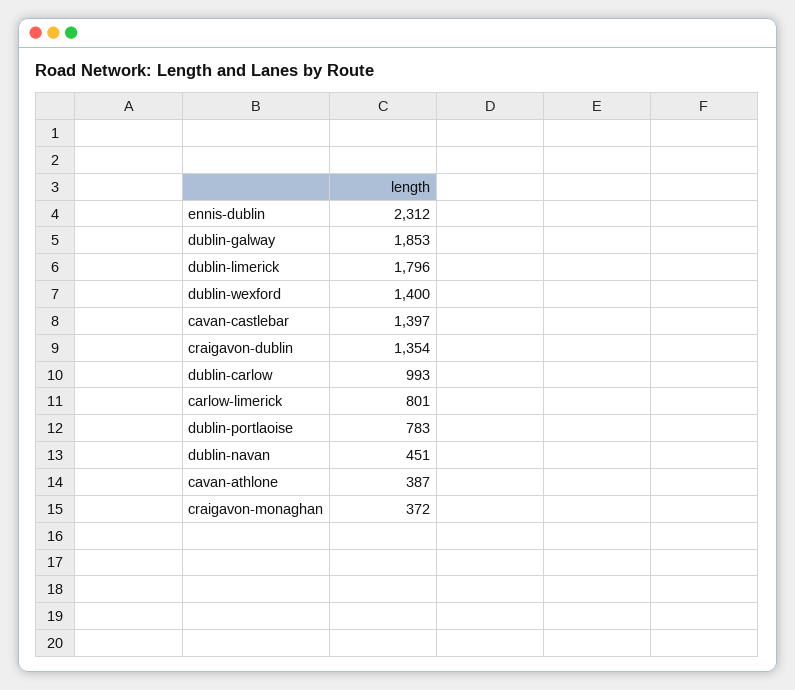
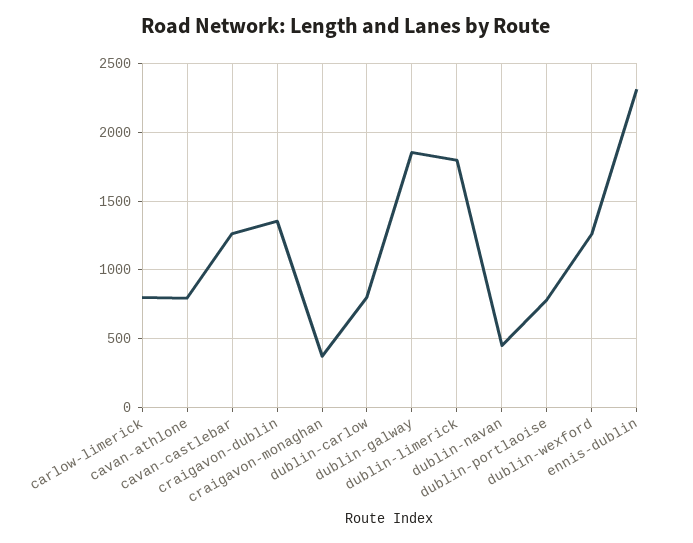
  {
    "ennis-dublin": 2312,
    "dublin-galway": 1853,
    "dublin-limerick": 1796,
-   "dublin-wexford": 1400,
+   "dublin-wexford": 1250,
-   "cavan-castlebar": 1397,
+   "cavan-castlebar": 1250,
    "craigavon-dublin": 1354,
-   "dublin-carlow": 993,
+   "dublin-carlow": 800,
    "carlow-limerick": 801,
    "dublin-portlaoise": 783,
    "dublin-navan": 451,
-   "cavan-athlone": 387,
+   "cavan-athlone": 800,
    "craigavon-monaghan": 372
  }

